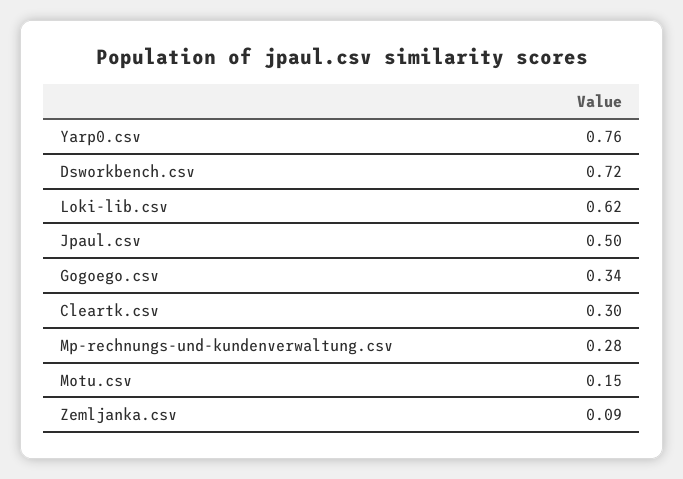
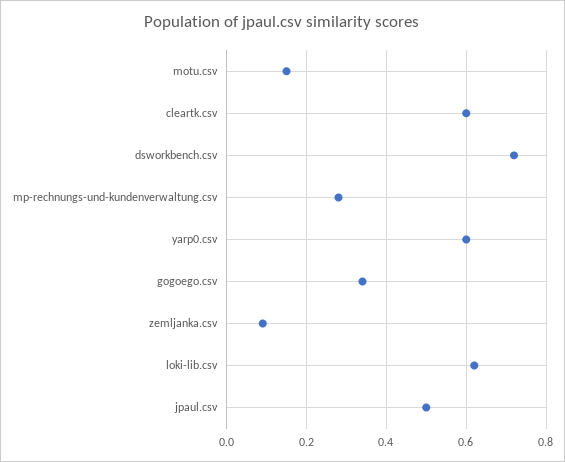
  {
-   "Yarp0.csv": 0.76,
+   "Yarp0.csv": 0.6,
    "Dsworkbench.csv": 0.72,
    "Loki-lib.csv": 0.62,
    "Jpaul.csv": 0.5,
    "Gogoego.csv": 0.34,
-   "Cleartk.csv": 0.3,
+   "Cleartk.csv": 0.6,
    "Mp-rechnungs-und-kundenverwaltung.csv": 0.28,
    "Motu.csv": 0.15,
    "Zemljanka.csv": 0.09
  }

